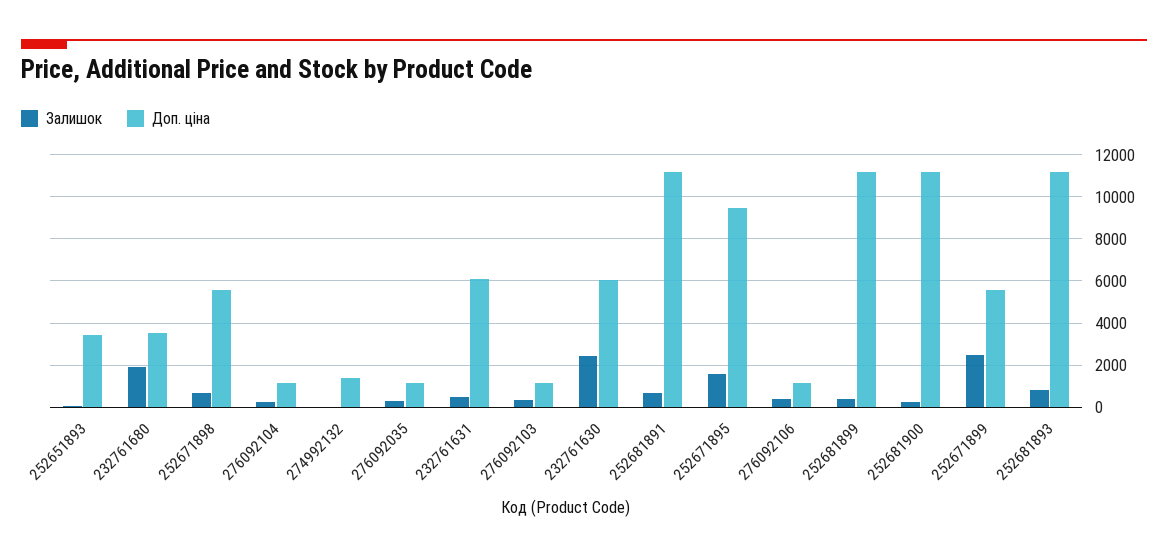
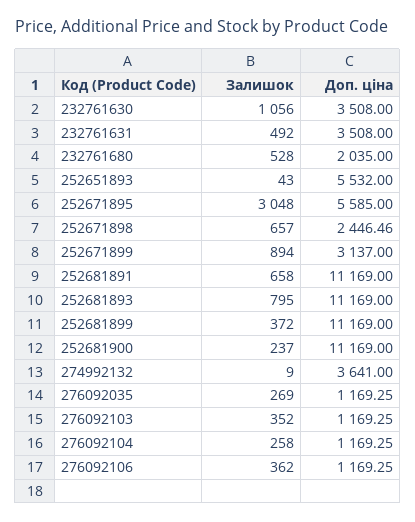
  {
    "Залишок": {
      "252651893": 43,
-     "232761680": 2000,
+     "232761680": 528,
      "252671898": 657,
      "276092104": 258,
      "274992132": 9,
      "276092035": 269,
      "232761631": 492,
      "276092103": 352,
-     "232761630": 2500,
+     "232761630": 1056,
      "252681891": 658,
-     "252671895": 1500,
+     "252671895": 3048,
      "276092106": 362,
      "252681899": 372,
      "252681900": 237,
-     "252671899": 2500,
+     "252671899": 894,
      "252681893": 795
    },
    "Доп. ціна": {
-     "252651893": 3500,
+     "252651893": 5532,
-     "232761680": 3500,
+     "232761680": 2035,
-     "252671898": 5500,
+     "252671898": 2446.46,
      "276092104": 1169.25,
-     "274992132": 1500,
+     "274992132": 3641,
      "276092035": 1169.25,
-     "232761631": 6000,
+     "232761631": 3508,
      "276092103": 1169.25,
-     "232761630": 6000,
+     "232761630": 3508,
      "252681891": 11169,
-     "252671895": 9500,
+     "252671895": 5585,
      "276092106": 1169.25,
      "252681899": 11169,
      "252681900": 11169,
-     "252671899": 5500,
+     "252671899": 3137,
      "252681893": 11169
    }
  }

